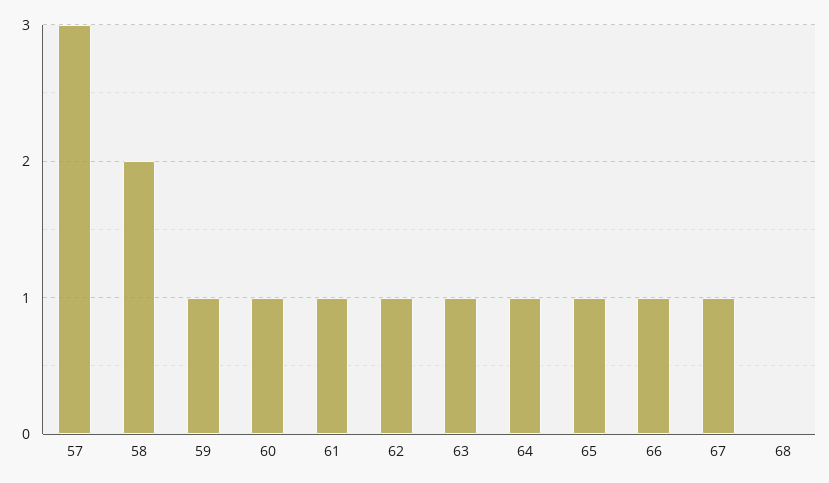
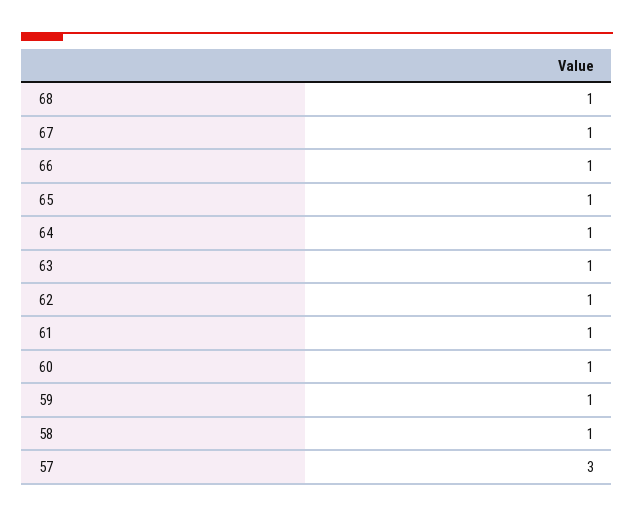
  {
    "57": 3,
-   "58": 2,
+   "58": 1,
    "59": 1,
    "60": 1,
    "61": 1,
    "62": 1,
    "63": 1,
    "64": 1,
    "65": 1,
    "66": 1,
    "67": 1,
-   "68": 0
+   "68": 1
  }

